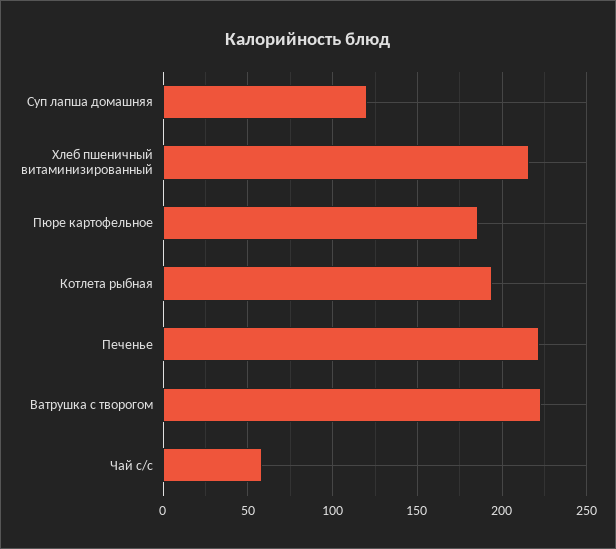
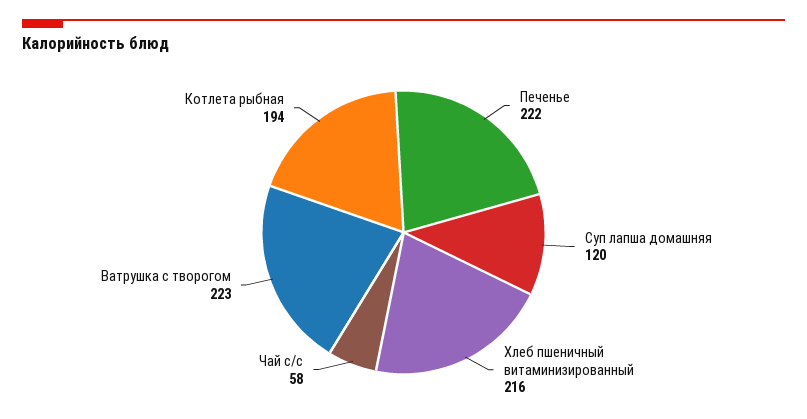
  {
    "Суп лапша домашняя": 120,
    "Хлеб пшеничный витаминизированный": 216,
-   "Пюре картофельное": 185,
    "Котлета рыбная": 194,
    "Печенье": 222,
    "Ватрушка с творогом": 223,
    "Чай с/с": 58
  }

